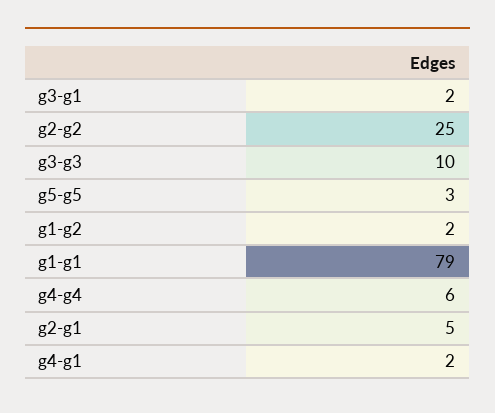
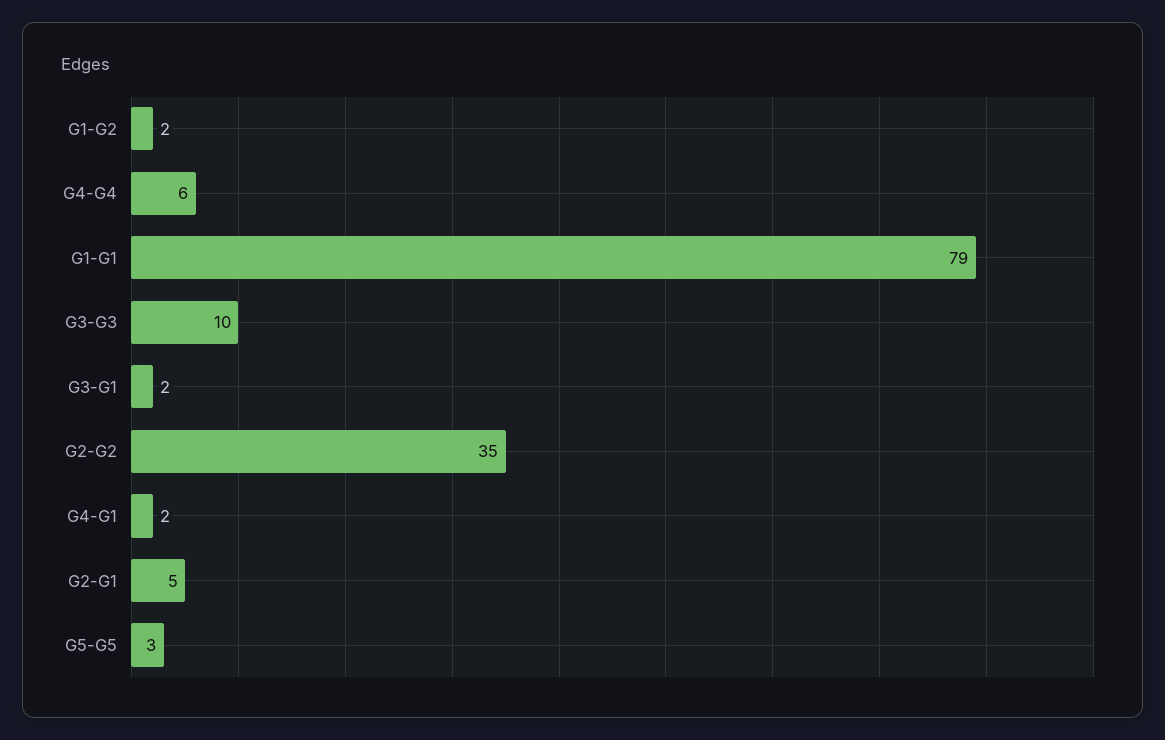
  {
    "g3-g1": 2,
-   "g2-g2": 25,
+   "g2-g2": 35,
    "g3-g3": 10,
    "g5-g5": 3,
    "g1-g2": 2,
    "g1-g1": 79,
    "g4-g4": 6,
    "g2-g1": 5,
    "g4-g1": 2
  }

